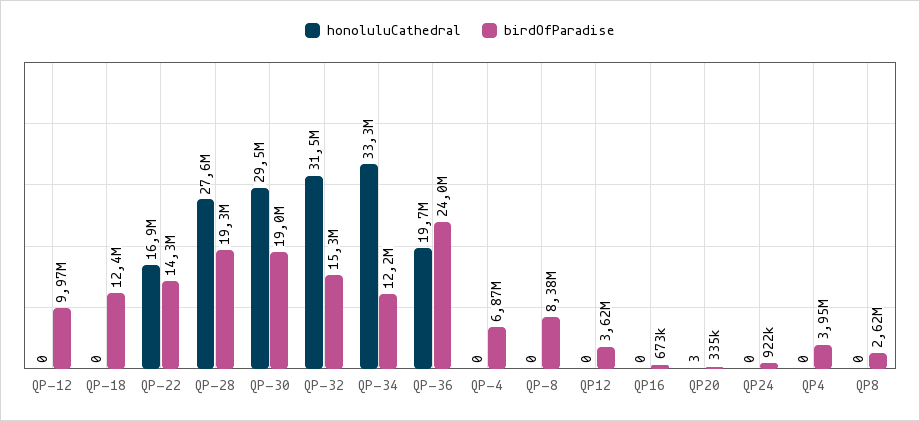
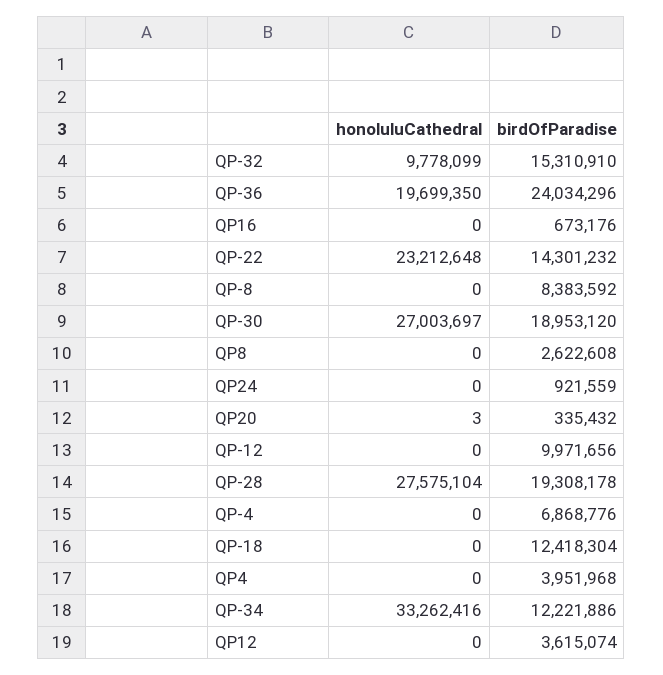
  {
    "honoluluCathedral": {
      "QP-12": 0,
      "QP-18": 0,
-     "QP-22": 16900000,
+     "QP-22": 23212648,
      "QP-28": 27575104,
-     "QP-30": 29500000,
+     "QP-30": 27003697,
-     "QP-32": 31500000,
+     "QP-32": 9778099,
      "QP-34": 33262416,
      "QP-36": 19699350,
      "QP-4": 0,
      "QP-8": 0,
      "QP12": 0,
      "QP16": 0,
      "QP20": 3,
      "QP24": 0,
      "QP4": 0,
      "QP8": 0
    },
    "birdOfParadise": {
      "QP-12": 9971656,
      "QP-18": 12418304,
      "QP-22": 14301232,
      "QP-28": 19308178,
      "QP-30": 18953120,
      "QP-32": 15310910,
      "QP-34": 12221886,
      "QP-36": 24034296,
      "QP-4": 6868776,
      "QP-8": 8383592,
      "QP12": 3615074,
      "QP16": 673176,
      "QP20": 335432,
      "QP24": 921559,
      "QP4": 3951968,
      "QP8": 2622608
    }
  }

